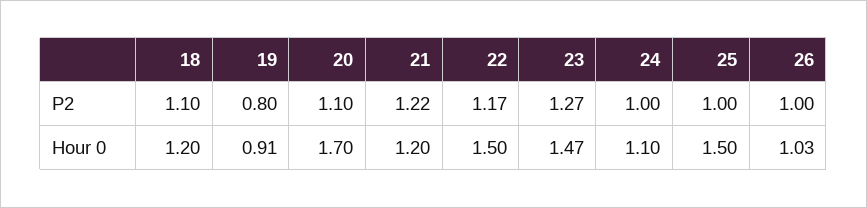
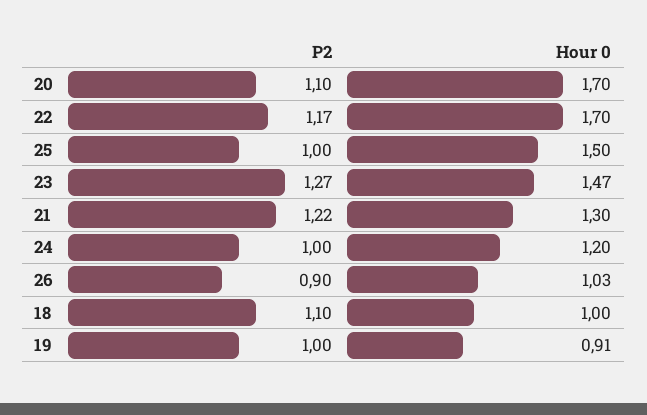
  {
    "18": {
      "P2": 1.1,
-     "Hour 0": 1.2
+     "Hour 0": 1
    },
    "19": {
-     "P2": 0.8,
+     "P2": 1,
      "Hour 0": 0.91
    },
    "20": {
      "P2": 1.1,
      "Hour 0": 1.7
    },
    "21": {
      "P2": 1.22,
-     "Hour 0": 1.2
+     "Hour 0": 1.3
    },
    "22": {
      "P2": 1.17,
-     "Hour 0": 1.5
+     "Hour 0": 1.7
    },
    "23": {
      "P2": 1.27,
      "Hour 0": 1.47
    },
    "24": {
      "P2": 1,
-     "Hour 0": 1.1
+     "Hour 0": 1.2
    },
    "25": {
      "P2": 1,
      "Hour 0": 1.5
    },
    "26": {
-     "P2": 1,
+     "P2": 0.9,
      "Hour 0": 1.03
    }
  }

